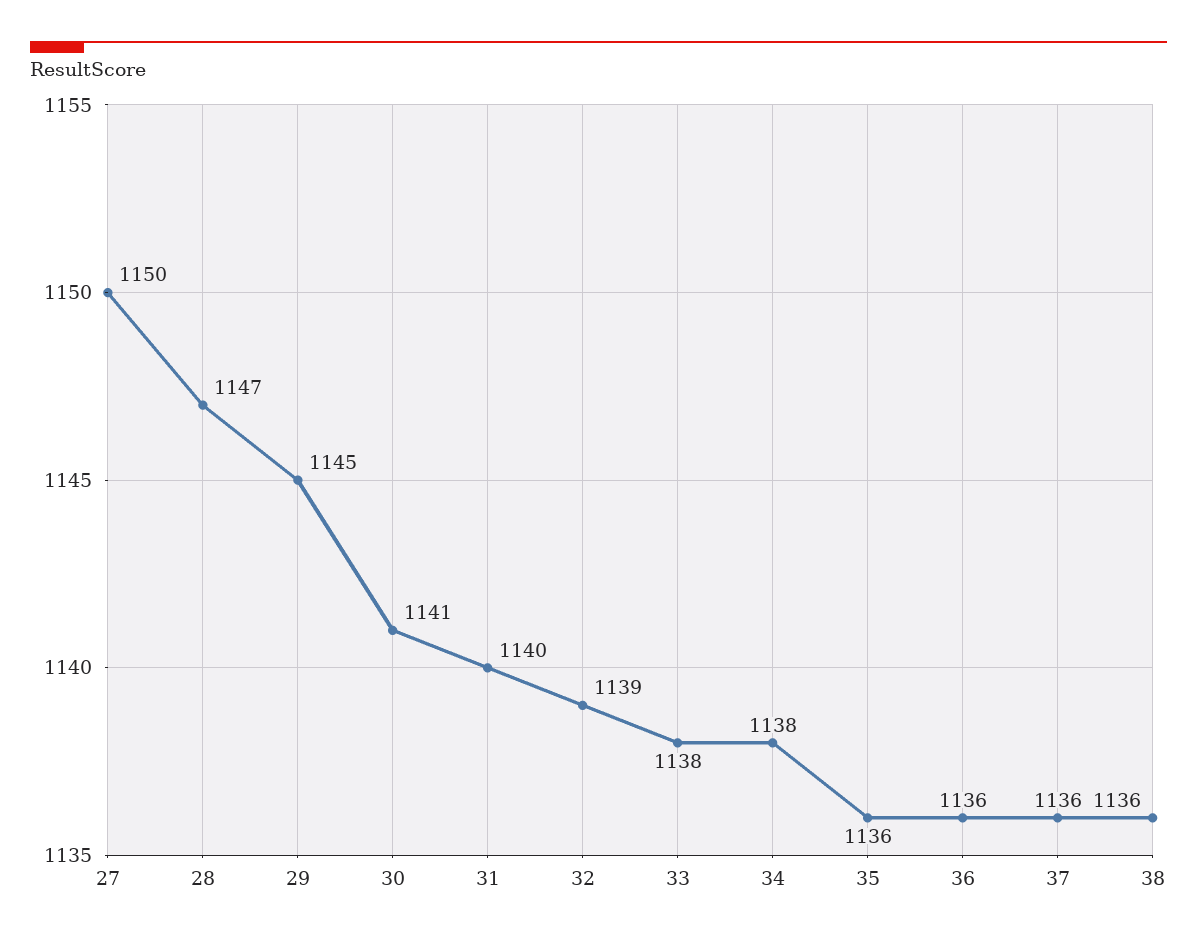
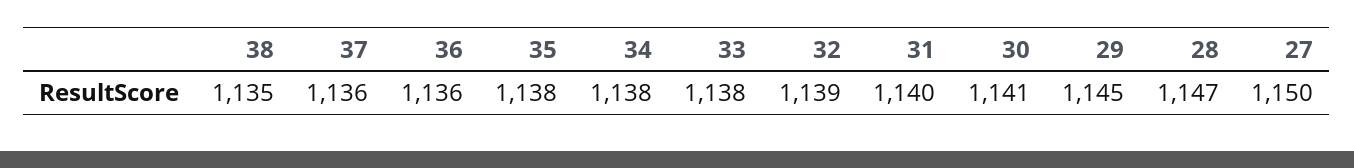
  {
    "27": 1150,
    "28": 1147,
    "29": 1145,
    "30": 1141,
    "31": 1140,
    "32": 1139,
    "33": 1138,
    "34": 1138,
-   "35": 1136,
+   "35": 1138,
    "36": 1136,
    "37": 1136,
-   "38": 1136
+   "38": 1135
  }

